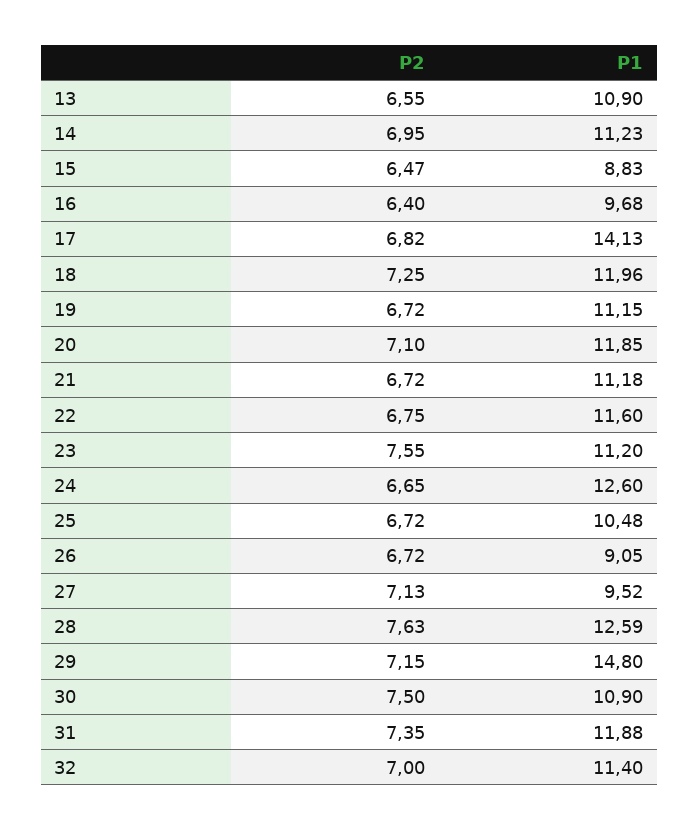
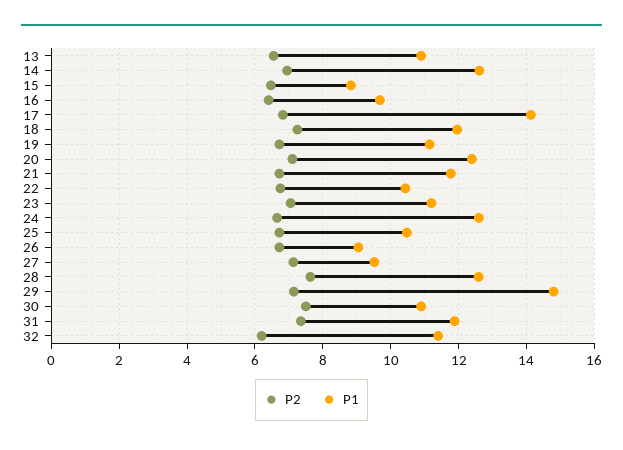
  {
    "P2": {
      "13": 6.55,
      "14": 6.95,
      "15": 6.47,
      "16": 6.4,
      "17": 6.82,
      "18": 7.25,
      "19": 6.72,
      "20": 7.1,
      "21": 6.72,
      "22": 6.75,
-     "23": 7.55,
+     "23": 7,
      "24": 6.65,
      "25": 6.72,
      "26": 6.72,
      "27": 7.13,
      "28": 7.63,
      "29": 7.15,
      "30": 7.5,
      "31": 7.35,
-     "32": 7
+     "32": 6.2
    },
    "P1": {
      "13": 10.9,
-     "14": 11.23,
+     "14": 12.6,
      "15": 8.83,
      "16": 9.68,
      "17": 14.13,
      "18": 11.96,
      "19": 11.15,
-     "20": 11.85,
+     "20": 12.4,
-     "21": 11.18,
+     "21": 11.8,
-     "22": 11.6,
+     "22": 10.4,
      "23": 11.2,
      "24": 12.6,
      "25": 10.48,
      "26": 9.05,
      "27": 9.52,
      "28": 12.59,
      "29": 14.8,
      "30": 10.9,
      "31": 11.88,
      "32": 11.4
    }
  }

